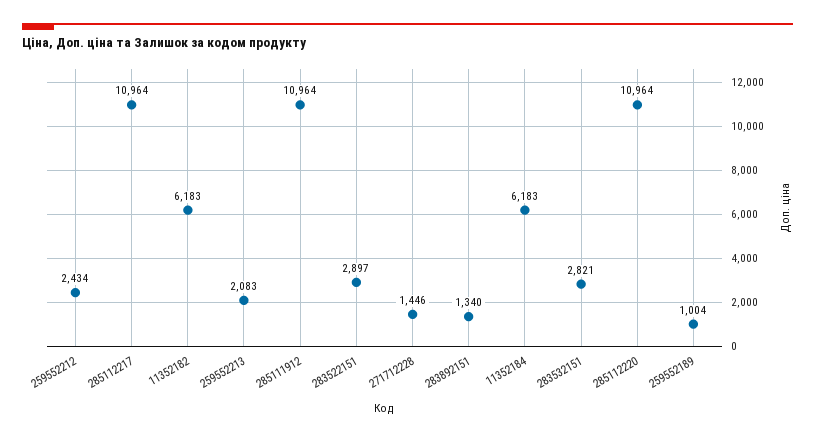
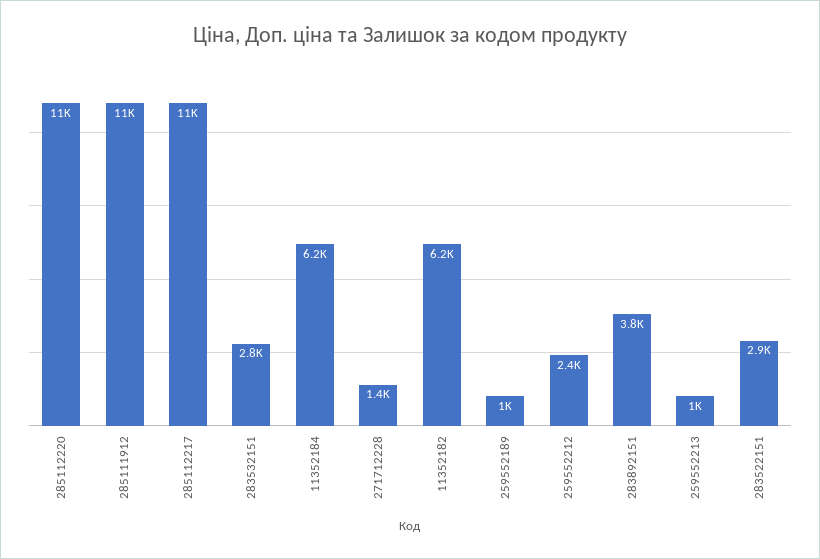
  {
    "259552212": 2434,
    "285112217": 10964,
    "11352182": 6183,
-   "259552213": 2083,
+   "259552213": 1000,
    "285111912": 10964,
    "283522151": 2897,
    "271712228": 1446,
-   "283892151": 1340,
+   "283892151": 3800,
    "11352184": 6183,
    "283532151": 2821,
    "285112220": 10964,
    "259552189": 1004
  }

